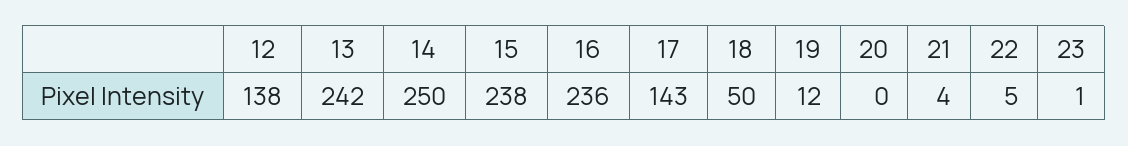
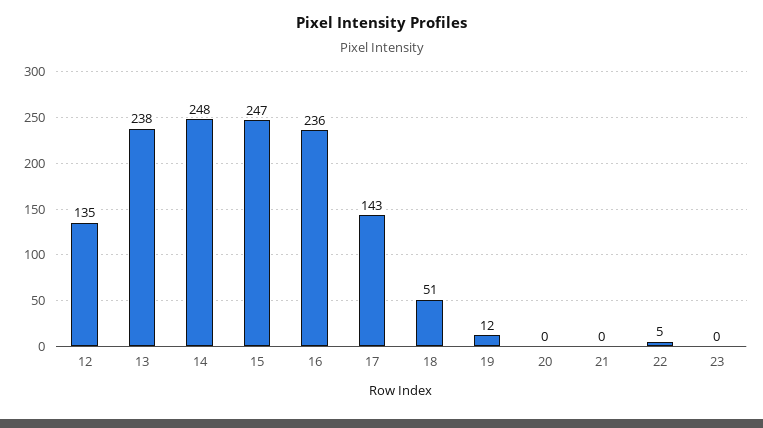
  {
-   "12": 138,
+   "12": 135,
-   "13": 242,
+   "13": 238,
-   "14": 250,
+   "14": 248,
-   "15": 238,
+   "15": 247,
    "16": 236,
    "17": 143,
-   "18": 50,
+   "18": 51,
    "19": 12,
    "20": 0,
-   "21": 4,
+   "21": 0,
    "22": 5,
-   "23": 1
+   "23": 0
  }

